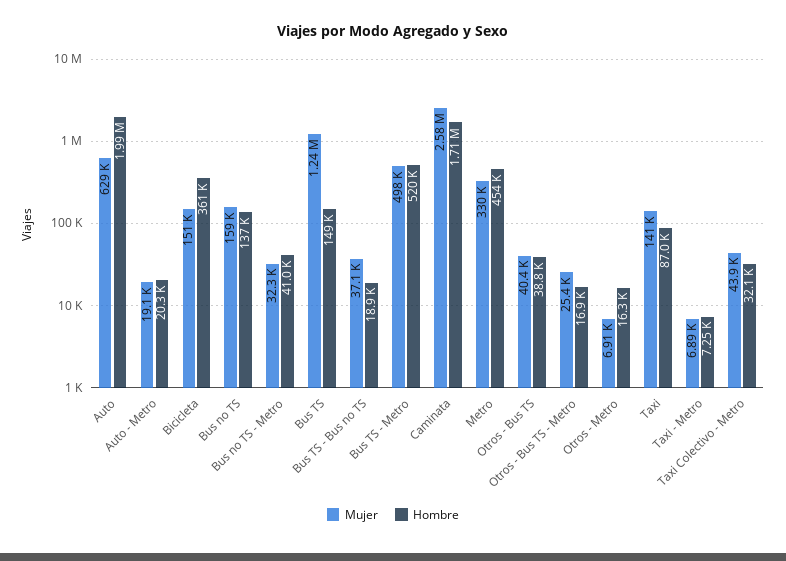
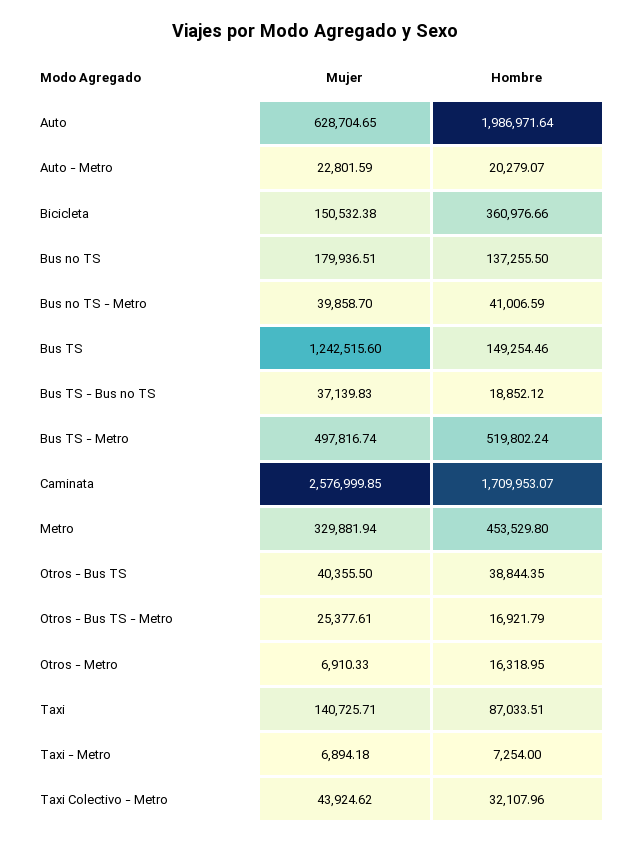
  {
    "Mujer": {
      "Auto": 628704.65,
-     "Auto - Metro": 19100,
+     "Auto - Metro": 22801.59,
      "Bicicleta": 150532.38,
-     "Bus no TS": 159000,
+     "Bus no TS": 179936.51,
-     "Bus no TS - Metro": 32300,
+     "Bus no TS - Metro": 39858.7,
      "Bus TS": 1242515.6,
      "Bus TS - Bus no TS": 37139.83,
      "Bus TS - Metro": 497816.74,
      "Caminata": 2576999.85,
      "Metro": 329881.94,
      "Otros - Bus TS": 40355.5,
      "Otros - Bus TS - Metro": 25377.61,
      "Otros - Metro": 6910.33,
      "Taxi": 140725.71,
      "Taxi - Metro": 6894.18,
      "Taxi Colectivo - Metro": 43924.62
    },
    "Hombre": {
      "Auto": 1986971.64,
      "Auto - Metro": 20279.07,
      "Bicicleta": 360976.66,
      "Bus no TS": 137255.5,
      "Bus no TS - Metro": 41006.59,
      "Bus TS": 149254.46,
      "Bus TS - Bus no TS": 18852.12,
      "Bus TS - Metro": 519802.24,
      "Caminata": 1709953.07,
      "Metro": 453529.8,
      "Otros - Bus TS": 38844.35,
      "Otros - Bus TS - Metro": 16921.79,
      "Otros - Metro": 16318.95,
      "Taxi": 87033.51,
      "Taxi - Metro": 7254,
      "Taxi Colectivo - Metro": 32107.96
    }
  }

